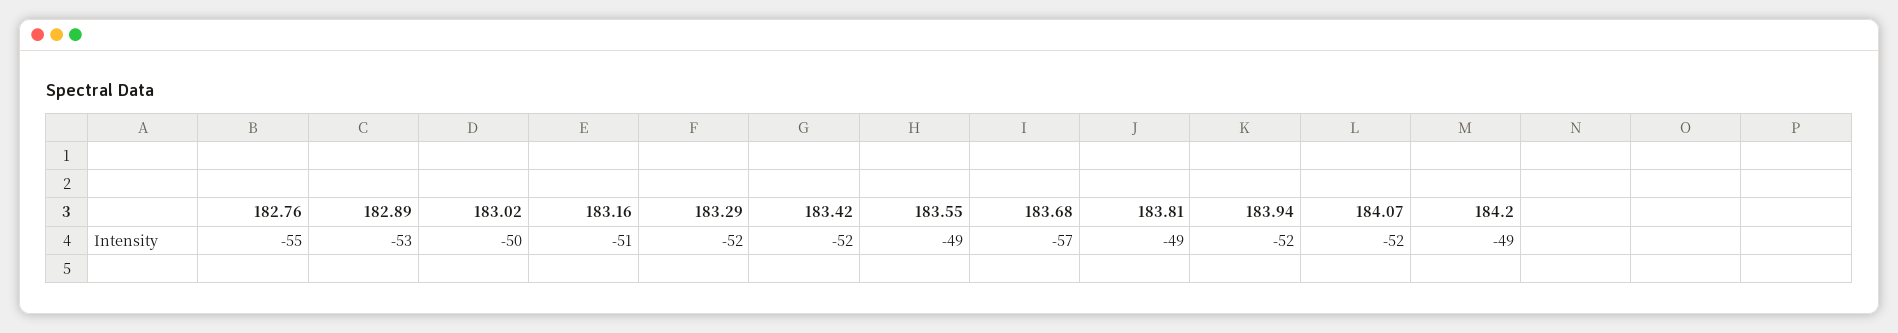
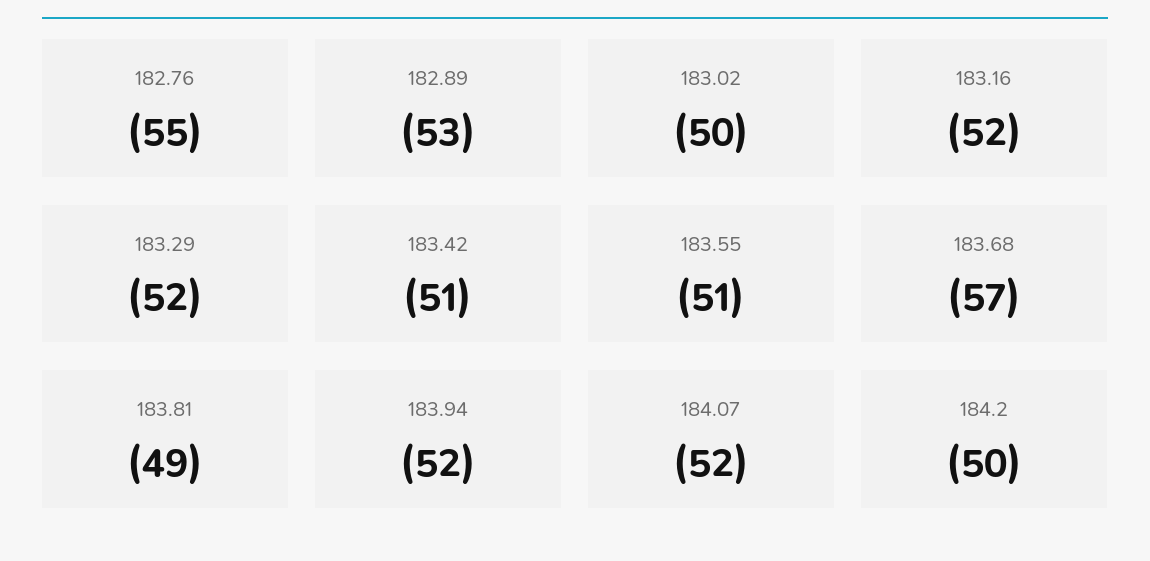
  {
    "182.76": -55,
    "182.89": -53,
    "183.02": -50,
-   "183.16": -51,
+   "183.16": -52,
    "183.29": -52,
-   "183.42": -52,
+   "183.42": -51,
-   "183.55": -49,
+   "183.55": -51,
    "183.68": -57,
    "183.81": -49,
    "183.94": -52,
    "184.07": -52,
-   "184.2": -49
+   "184.2": -50
  }

